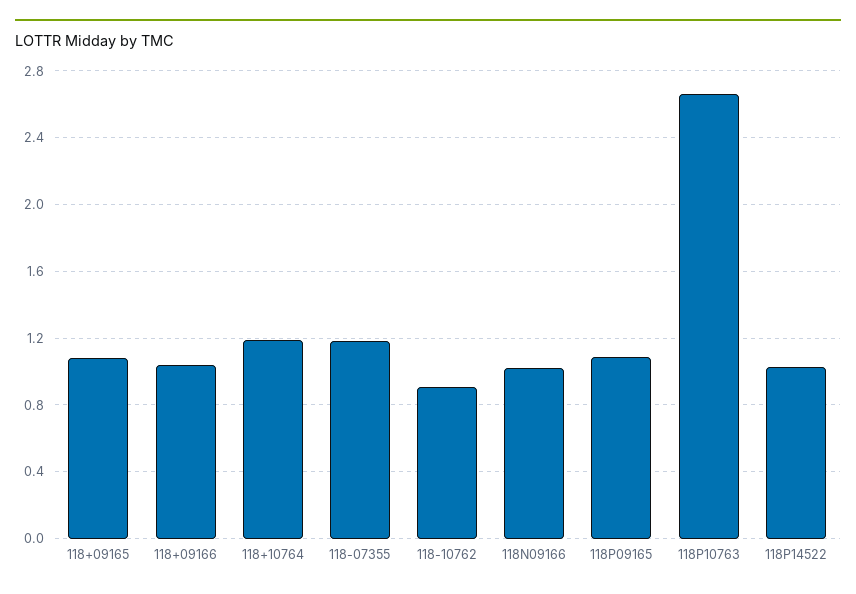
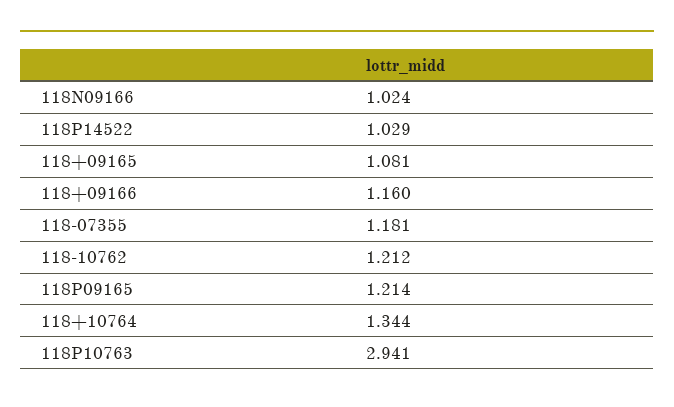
  {
    "118+09165": 1.081,
-   "118+09166": 1.05,
+   "118+09166": 1.16,
-   "118+10764": 1.2,
+   "118+10764": 1.344,
    "118-07355": 1.181,
-   "118-10762": 0.9,
+   "118-10762": 1.212,
    "118N09166": 1.024,
-   "118P09165": 1.1,
+   "118P09165": 1.214,
-   "118P10763": 2.65,
+   "118P10763": 2.941,
    "118P14522": 1.029
  }

